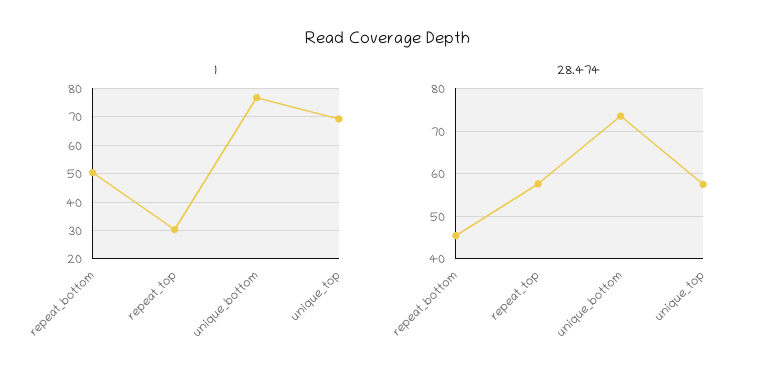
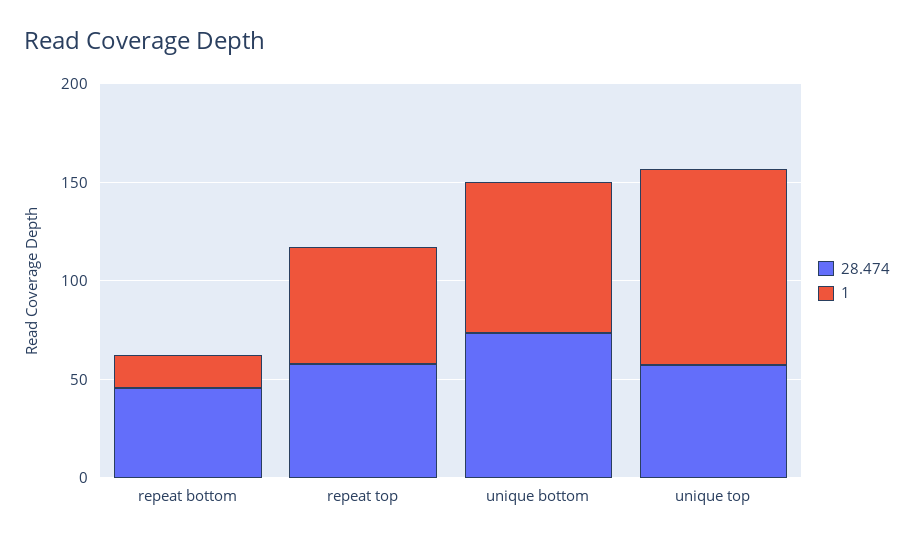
  {
    "1": {
-     "repeat_bottom": 50,
+     "repeat_bottom": 20,
-     "repeat_top": 30,
+     "repeat_top": 60,
      "unique_bottom": 77.5,
-     "unique_top": 70
+     "unique_top": 100
    },
    "28.474": {
      "repeat_bottom": 46,
      "repeat_top": 58,
      "unique_bottom": 74,
      "unique_top": 58
    }
  }

